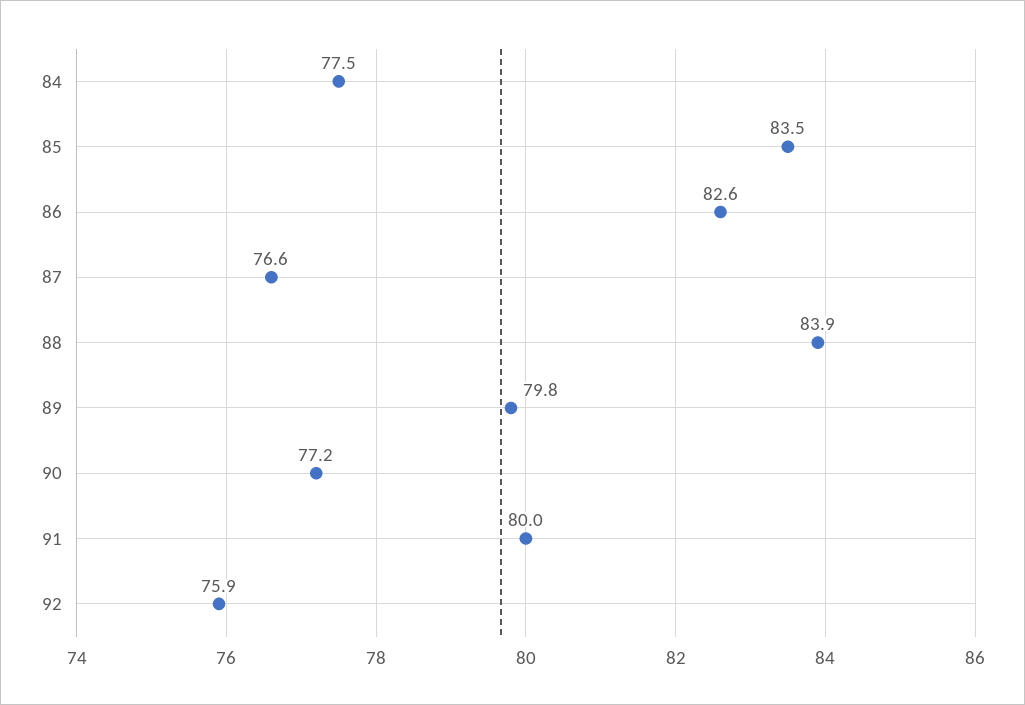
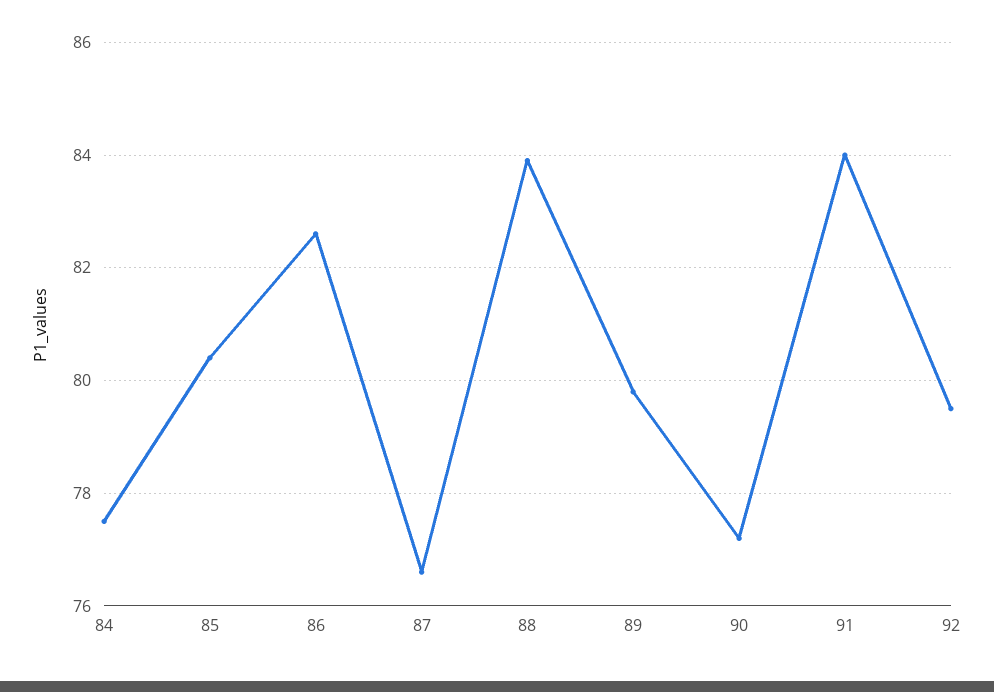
  {
    "84": 77.5,
-   "85": 83.5,
+   "85": 80.5,
    "86": 82.6,
    "87": 76.6,
    "88": 83.9,
    "89": 79.8,
    "90": 77.2,
-   "91": 80,
+   "91": 84,
-   "92": 75.9
+   "92": 79.5
  }

